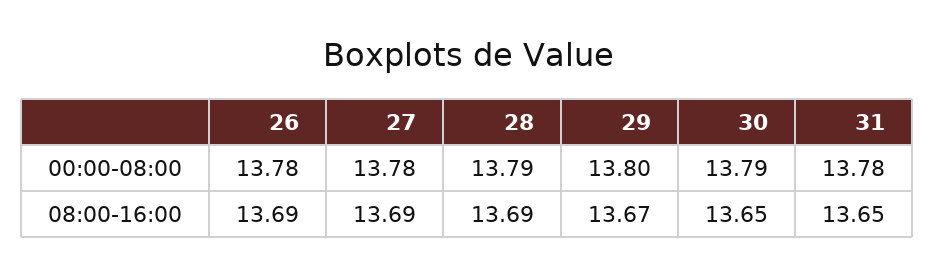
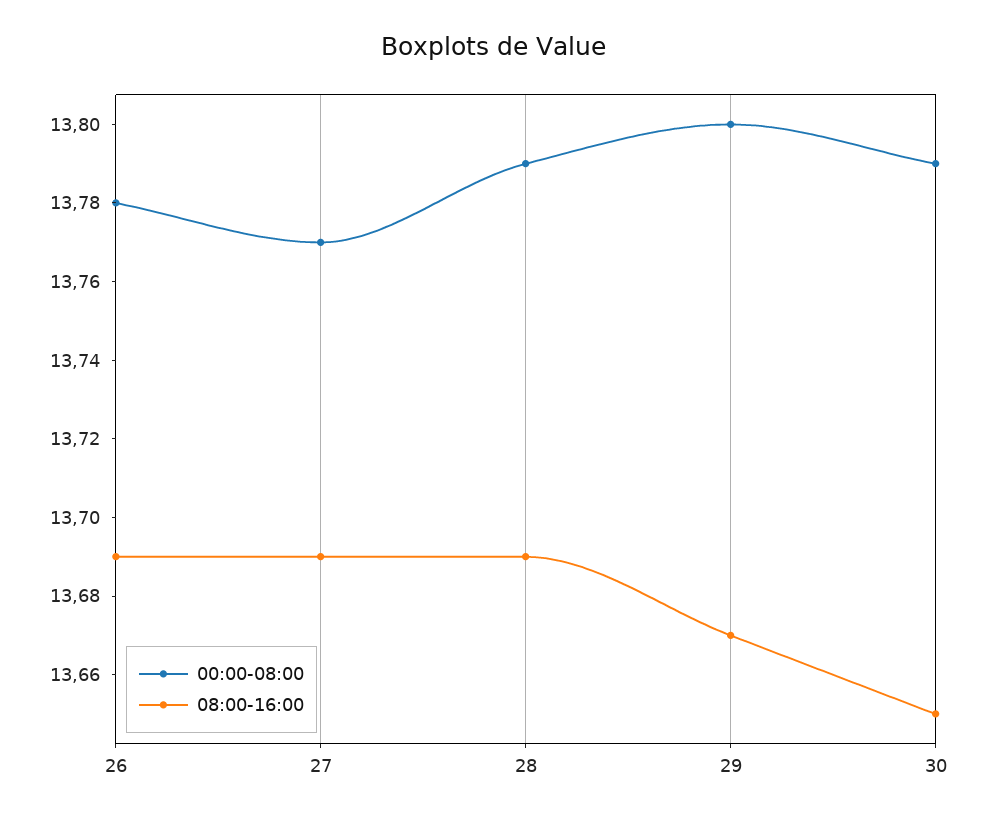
  {
    "00:00-08:00": {
      "26": 13.78,
-     "27": 13.78,
+     "27": 13.77,
      "28": 13.79,
      "29": 13.8,
-     "30": 13.79,
+     "30": 13.79
-     "31": 13.78
    },
    "08:00-16:00": {
      "26": 13.69,
      "27": 13.69,
      "28": 13.69,
      "29": 13.67,
-     "30": 13.65,
+     "30": 13.65
-     "31": 13.65
    }
  }

